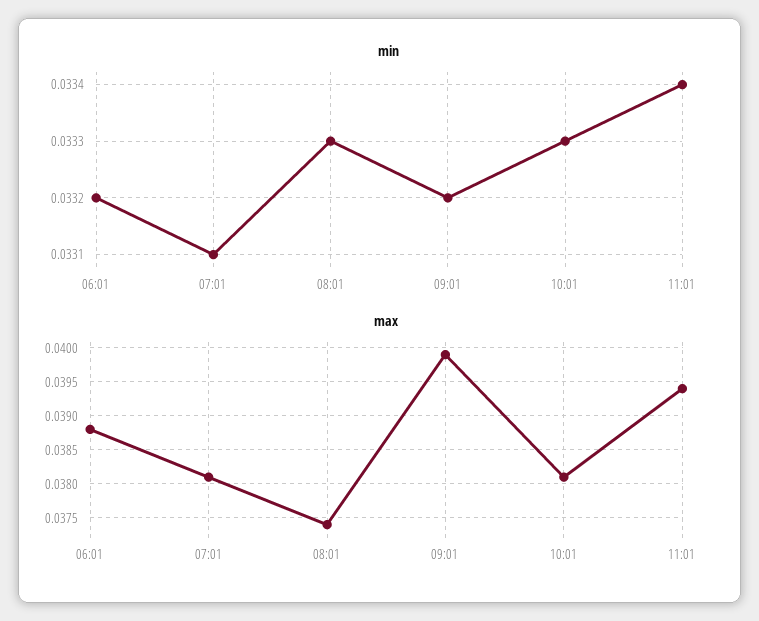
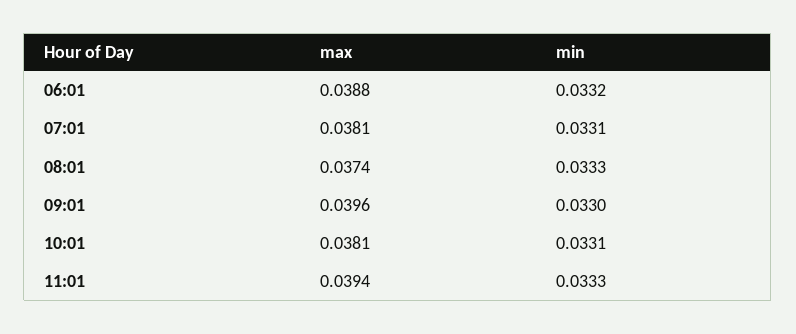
  {
    "min": {
      "06:01": 0.0332,
      "07:01": 0.0331,
      "08:01": 0.0333,
-     "09:01": 0.0332,
+     "09:01": 0.033,
-     "10:01": 0.0333,
+     "10:01": 0.0331,
-     "11:01": 0.0334
+     "11:01": 0.0333
    },
    "max": {
      "06:01": 0.0388,
      "07:01": 0.0381,
      "08:01": 0.0374,
-     "09:01": 0.0399,
+     "09:01": 0.0396,
      "10:01": 0.0381,
      "11:01": 0.0394
    }
  }

